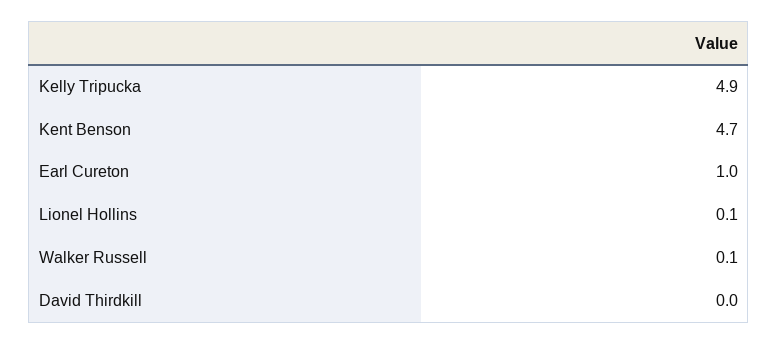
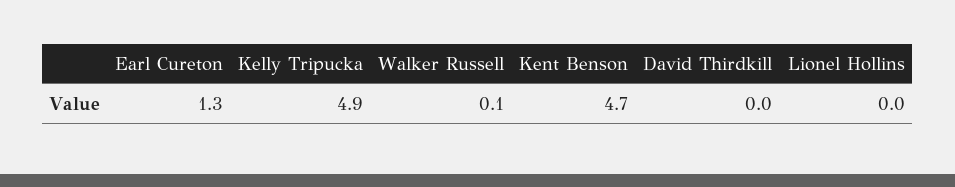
  {
    "Kelly Tripucka": 4.9,
    "Kent Benson": 4.7,
-   "Earl Cureton": 1,
+   "Earl Cureton": 1.3,
-   "Lionel Hollins": 0.1,
+   "Lionel Hollins": 0,
    "Walker Russell": 0.1,
    "David Thirdkill": 0
  }

